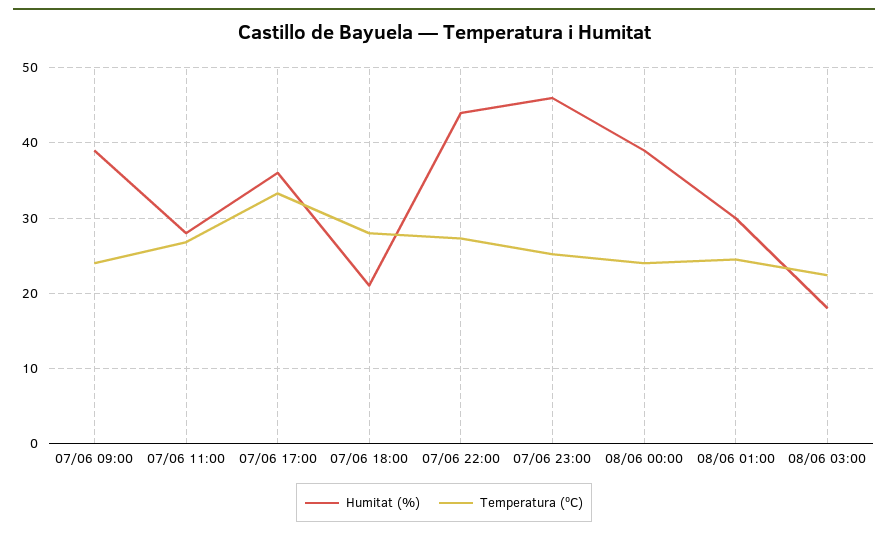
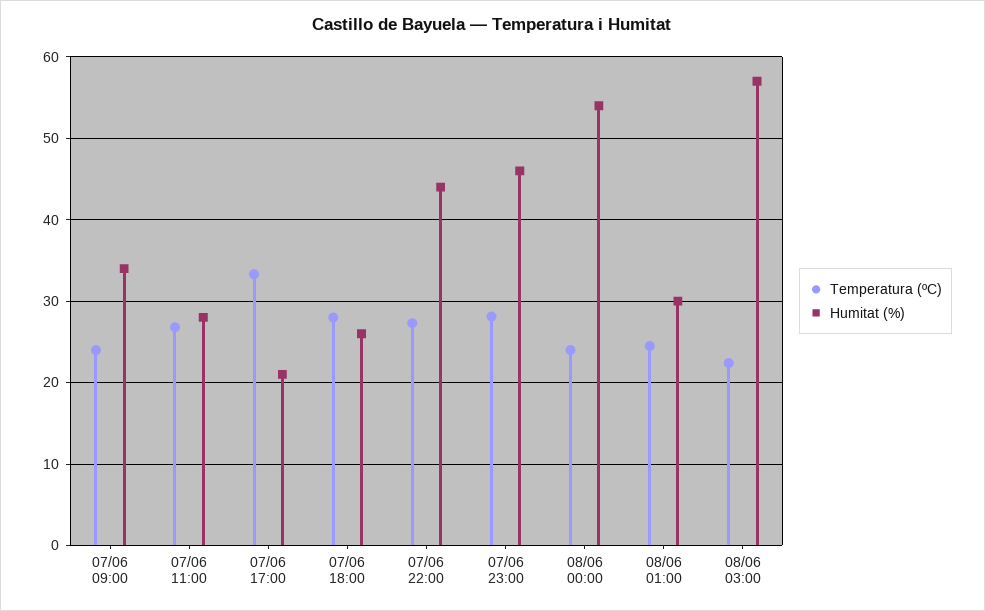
  {
    "Humitat (%)": {
-     "07/06 09:00": 39,
+     "07/06 09:00": 34,
      "07/06 11:00": 28,
-     "07/06 17:00": 36,
+     "07/06 17:00": 21,
-     "07/06 18:00": 21,
+     "07/06 18:00": 26,
      "07/06 22:00": 44,
      "07/06 23:00": 46,
-     "08/06 00:00": 39,
+     "08/06 00:00": 54,
      "08/06 01:00": 30,
-     "08/06 03:00": 18
+     "08/06 03:00": 57
    },
    "Temperatura (ºC)": {
      "07/06 09:00": 24,
      "07/06 11:00": 27,
      "07/06 17:00": 33,
      "07/06 18:00": 28,
      "07/06 22:00": 27,
-     "07/06 23:00": 25,
+     "07/06 23:00": 28,
      "08/06 00:00": 24,
      "08/06 01:00": 25,
      "08/06 03:00": 22
    }
  }

